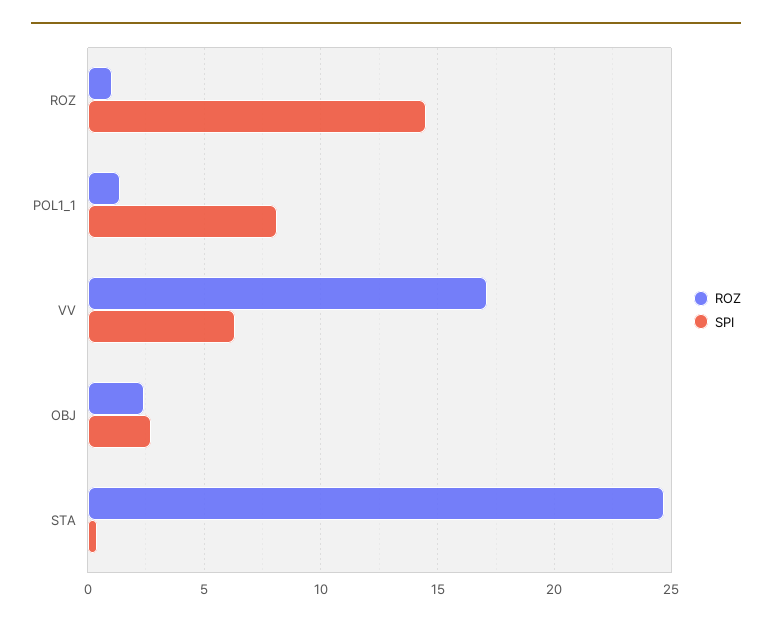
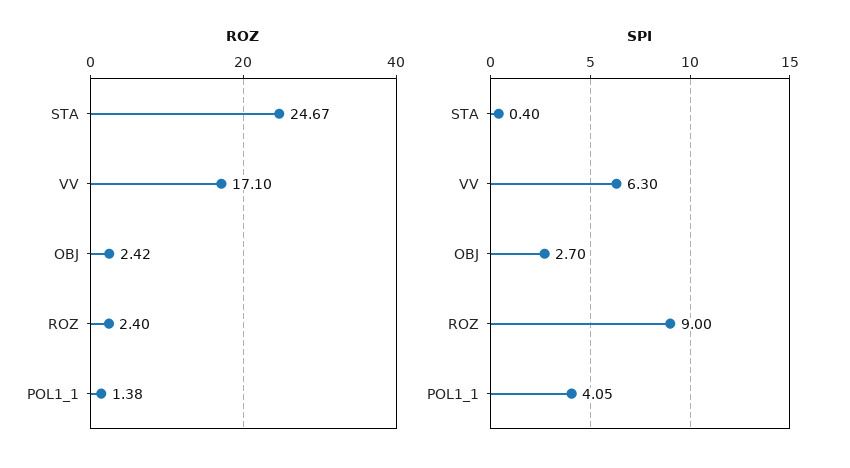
  {
    "ROZ": {
-     "ROZ": 1,
+     "ROZ": 2.4,
      "POL1_1": 1.38,
      "VV": 17.1,
      "OBJ": 2.42,
      "STA": 24.67
    },
    "SPI": {
-     "ROZ": 14.5,
+     "ROZ": 9,
-     "POL1_1": 8,
+     "POL1_1": 4.05,
      "VV": 6.3,
      "OBJ": 2.7,
      "STA": 0.4
    }
  }

